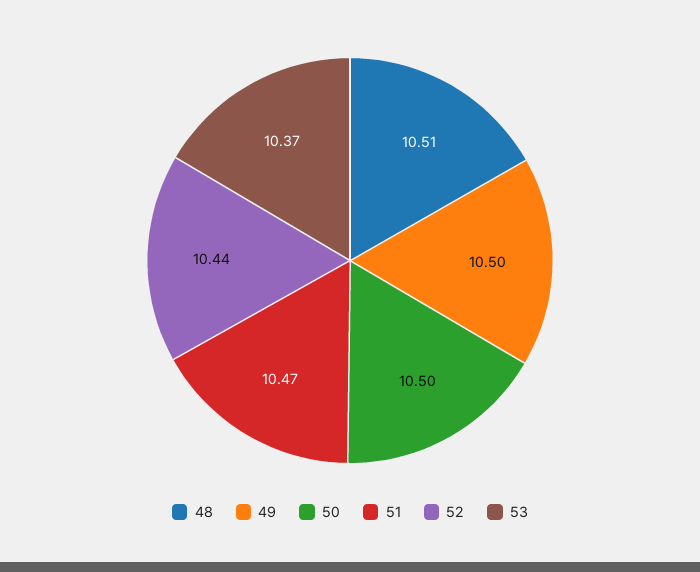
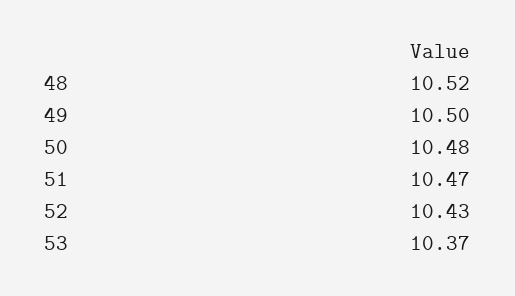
  {
-   "48": 10.51,
+   "48": 10.52,
    "49": 10.5,
-   "50": 10.5,
+   "50": 10.48,
    "51": 10.47,
-   "52": 10.44,
+   "52": 10.43,
    "53": 10.37
  }

